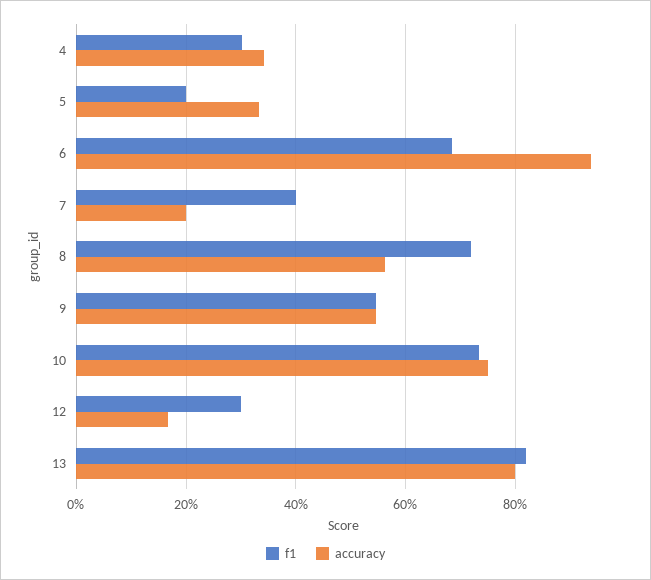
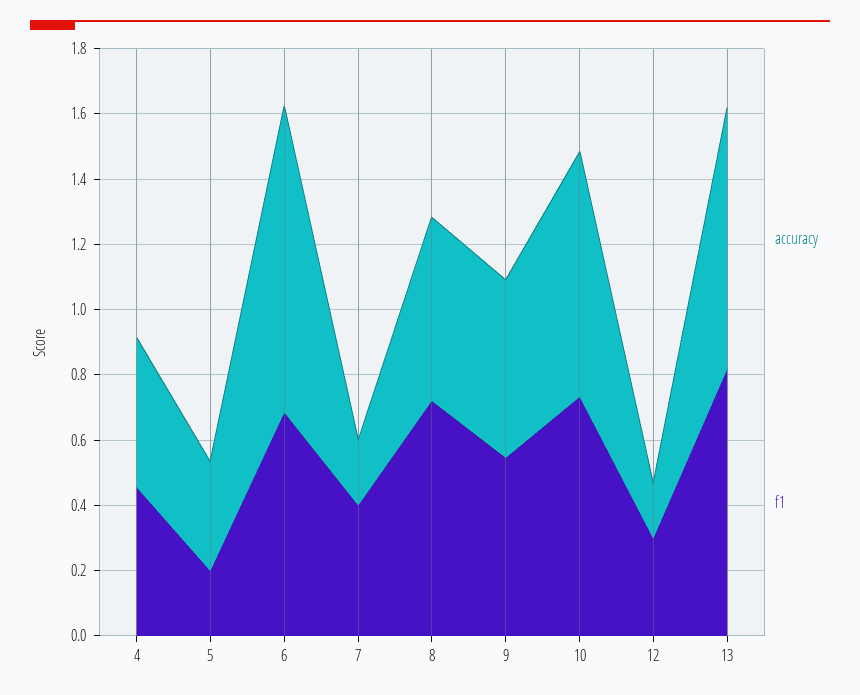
  {
    "f1": {
-     "4": 0.3,
+     "4": 0.45,
      "5": 0.2,
      "6": 0.68,
      "7": 0.4,
      "8": 0.72,
      "9": 0.54,
      "10": 0.74,
      "12": 0.3,
      "13": 0.82
    },
    "accuracy": {
-     "4": 0.34,
+     "4": 0.45,
      "5": 0.34,
      "6": 0.94,
      "7": 0.2,
      "8": 0.56,
      "9": 0.54,
      "10": 0.76,
      "12": 0.16,
      "13": 0.8
    }
  }

